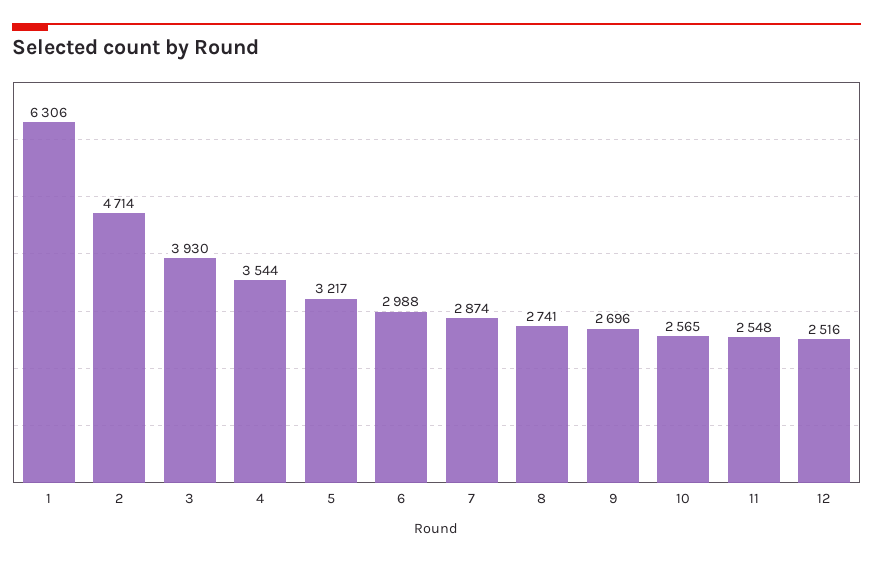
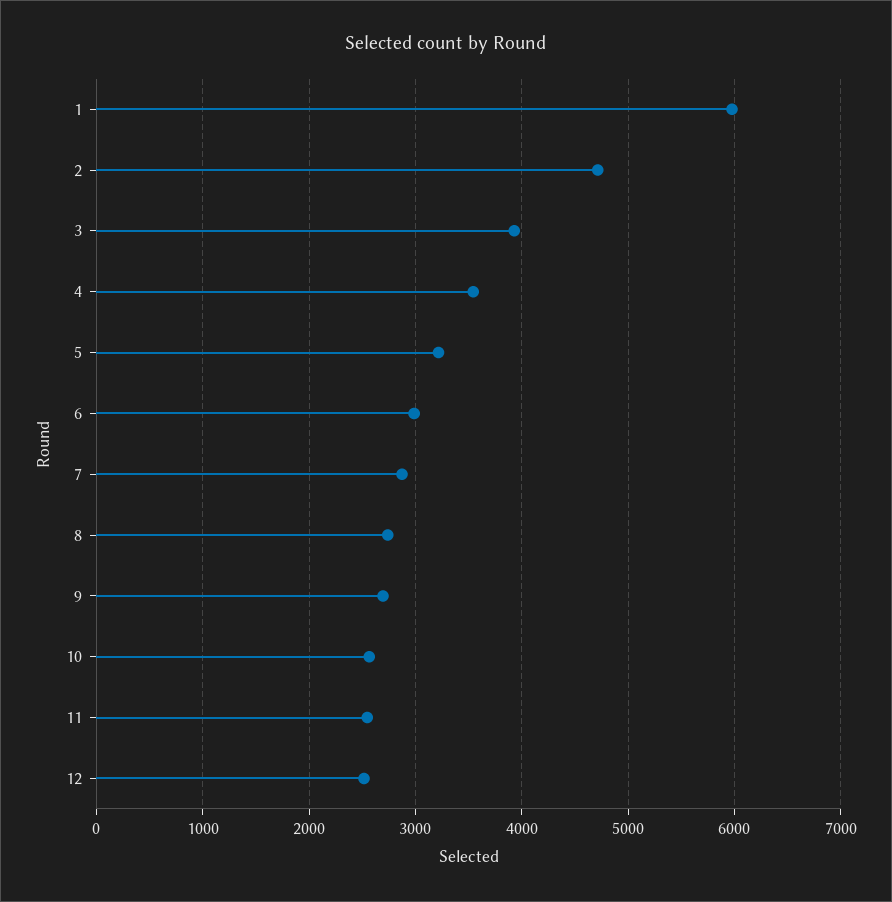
  {
-   "1": 6306,
+   "1": 6000,
    "2": 4714,
    "3": 3930,
    "4": 3544,
    "5": 3217,
    "6": 2988,
    "7": 2874,
    "8": 2741,
    "9": 2696,
    "10": 2565,
    "11": 2548,
    "12": 2516
  }

